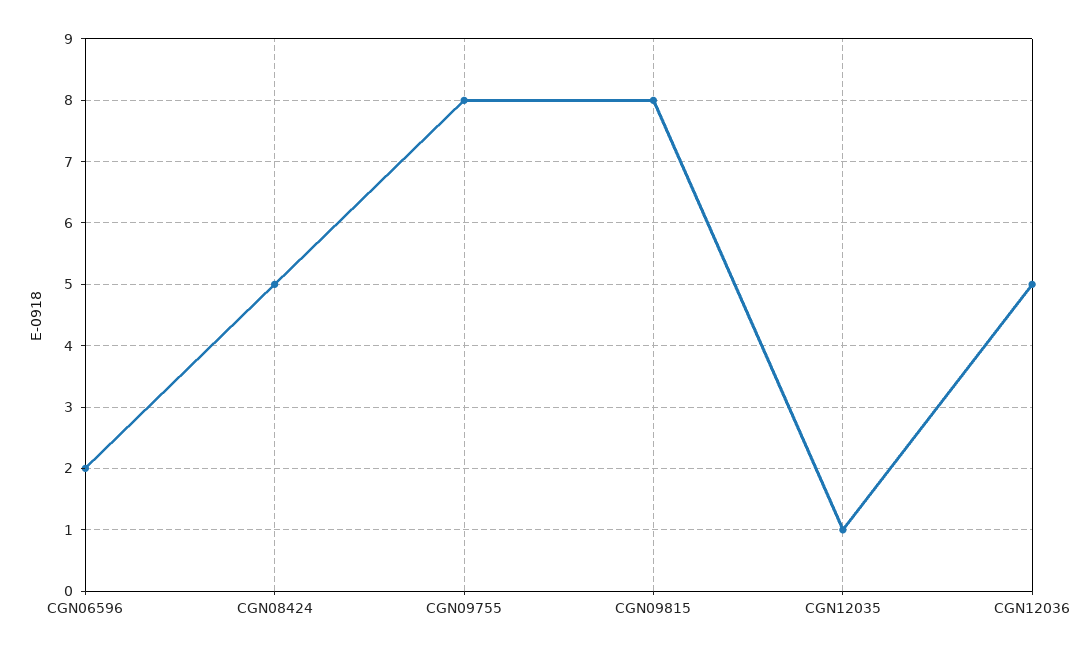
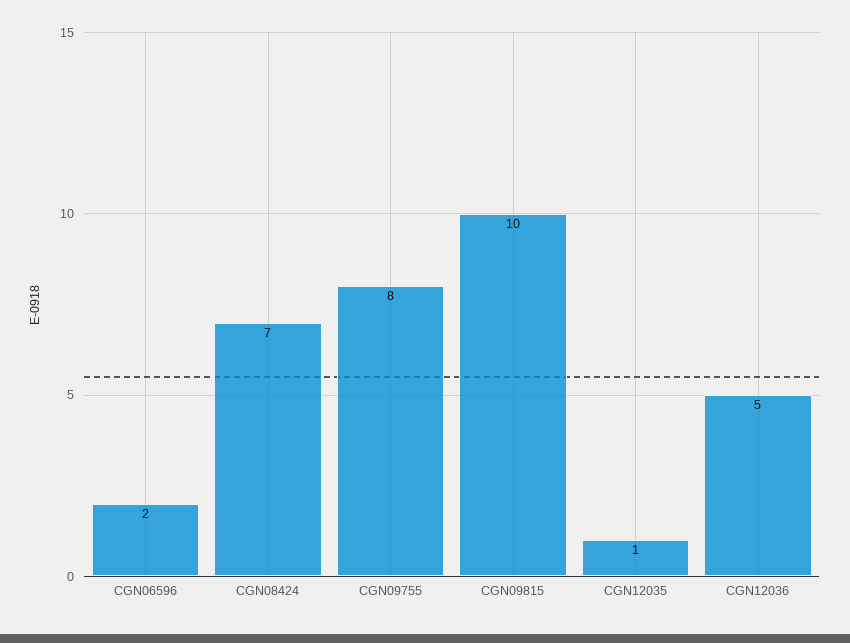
  {
    "CGN06596": 2,
-   "CGN08424": 5,
+   "CGN08424": 7,
    "CGN09755": 8,
-   "CGN09815": 8,
+   "CGN09815": 10,
    "CGN12035": 1,
    "CGN12036": 5
  }

